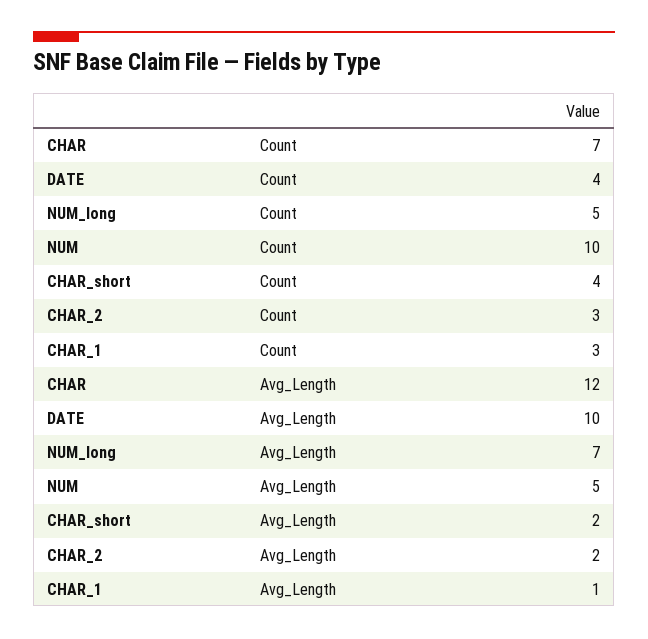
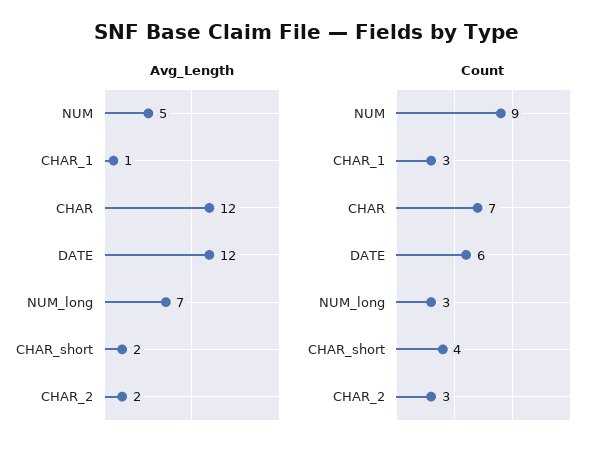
  {
    "Count": {
      "CHAR": 7,
-     "DATE": 4,
+     "DATE": 6,
-     "NUM_long": 5,
+     "NUM_long": 3,
-     "NUM": 10,
+     "NUM": 9,
      "CHAR_short": 4,
      "CHAR_2": 3,
      "CHAR_1": 3
    },
    "Avg_Length": {
      "CHAR": 12,
-     "DATE": 10,
+     "DATE": 12,
      "NUM_long": 7,
      "NUM": 5,
      "CHAR_short": 2,
      "CHAR_2": 2,
      "CHAR_1": 1
    }
  }

